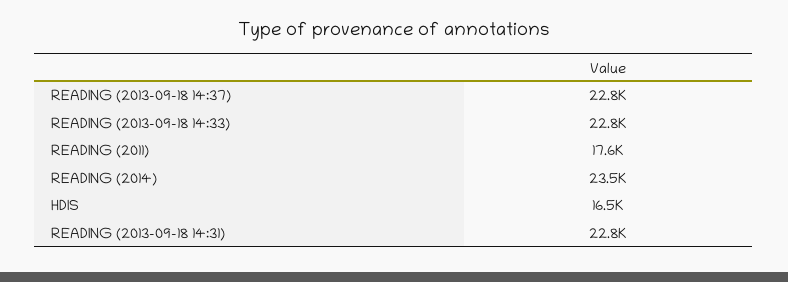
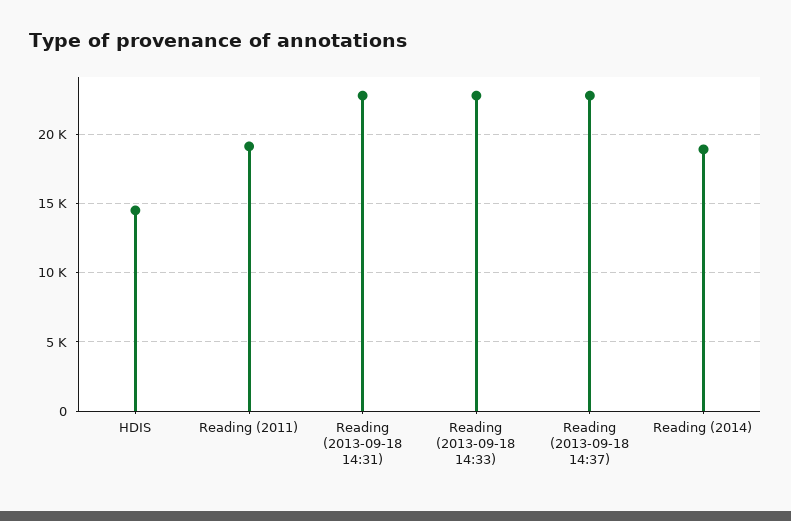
  {
    "READING (2013-09-18 14:37)": 22800,
    "READING (2013-09-18 14:33)": 22800,
-   "READING (2011)": 17600,
+   "READING (2011)": 19000,
-   "READING (2014)": 23500,
+   "READING (2014)": 19000,
-   "HDIS": 16500,
+   "HDIS": 14500,
    "READING (2013-09-18 14:31)": 22800
  }

